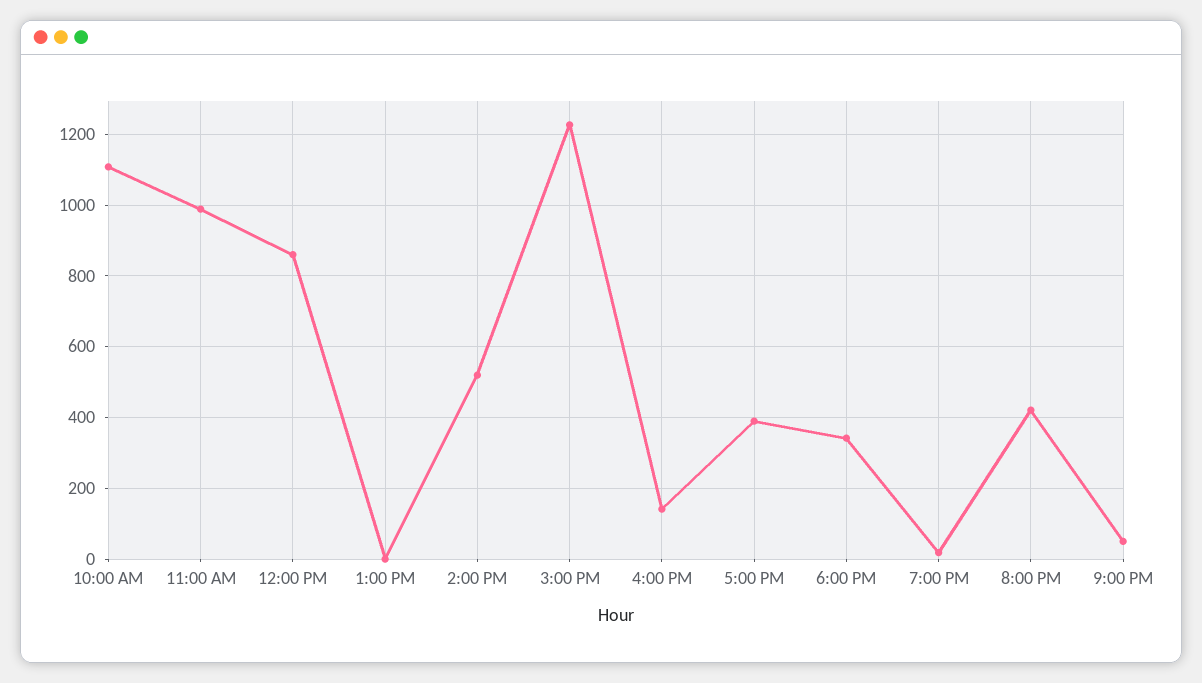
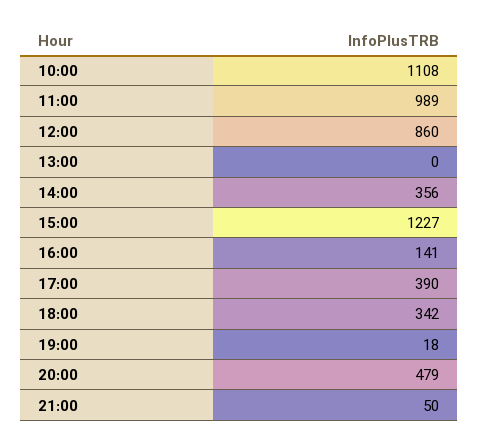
  {
    "10:00 AM": 1108,
    "11:00 AM": 989,
    "12:00 PM": 860,
    "1:00 PM": 0,
-   "2:00 PM": 520,
+   "2:00 PM": 356,
    "3:00 PM": 1227,
    "4:00 PM": 141,
    "5:00 PM": 390,
    "6:00 PM": 342,
    "7:00 PM": 18,
-   "8:00 PM": 420,
+   "8:00 PM": 479,
    "9:00 PM": 50
  }

